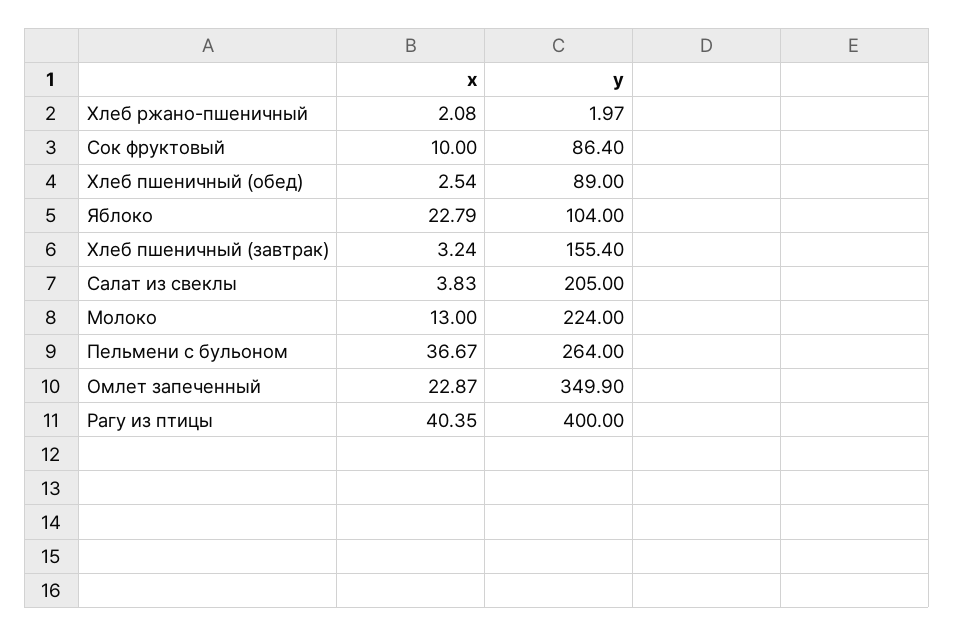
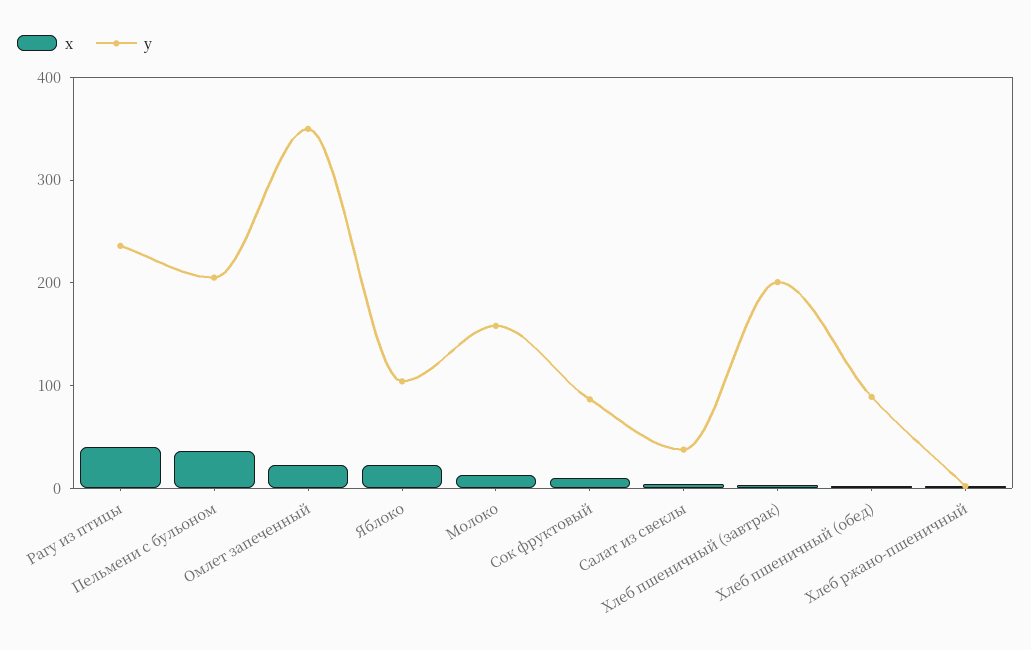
  {
    "x": {
      "Хлеб ржано-пшеничный": 2.08,
      "Сок фруктовый": 10,
      "Хлеб пшеничный (обед)": 2.54,
      "Яблоко": 22.79,
      "Хлеб пшеничный (завтрак)": 3.24,
      "Салат из свеклы": 3.83,
      "Молоко": 13,
      "Пельмени с бульоном": 36.67,
      "Омлет запеченный": 22.87,
      "Рагу из птицы": 40.35
    },
    "y": {
      "Хлеб ржано-пшеничный": 1.97,
      "Сок фруктовый": 86.4,
      "Хлеб пшеничный (обед)": 89,
      "Яблоко": 104,
-     "Хлеб пшеничный (завтрак)": 155.4,
+     "Хлеб пшеничный (завтрак)": 200,
-     "Салат из свеклы": 205,
+     "Салат из свеклы": 40,
-     "Молоко": 224,
+     "Молоко": 160,
-     "Пельмени с бульоном": 264,
+     "Пельмени с бульоном": 200,
      "Омлет запеченный": 349.9,
-     "Рагу из птицы": 400
+     "Рагу из птицы": 240
    }
  }

